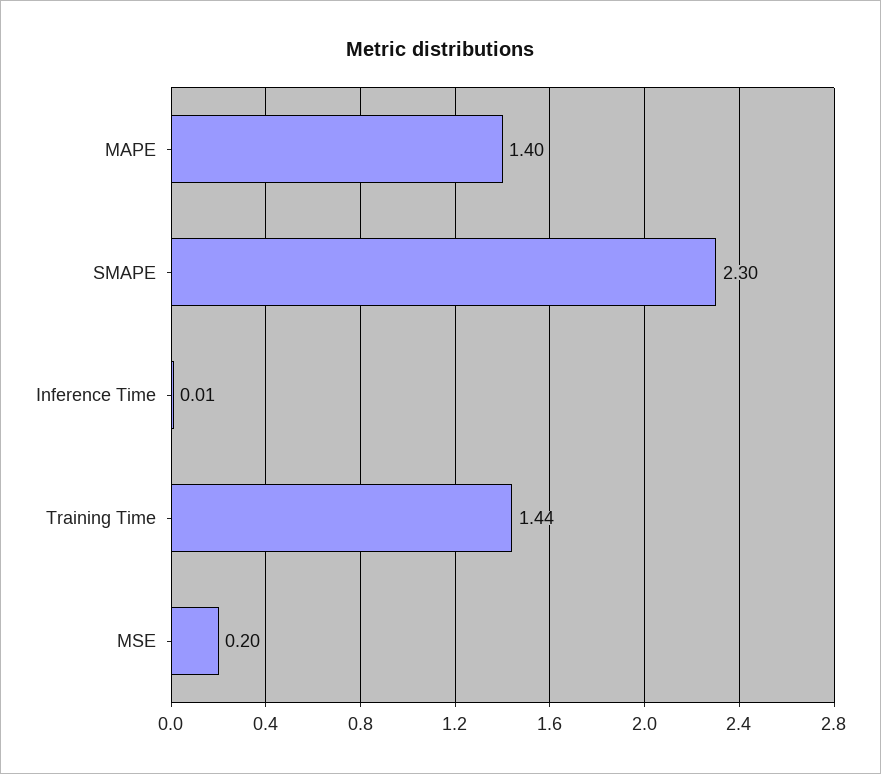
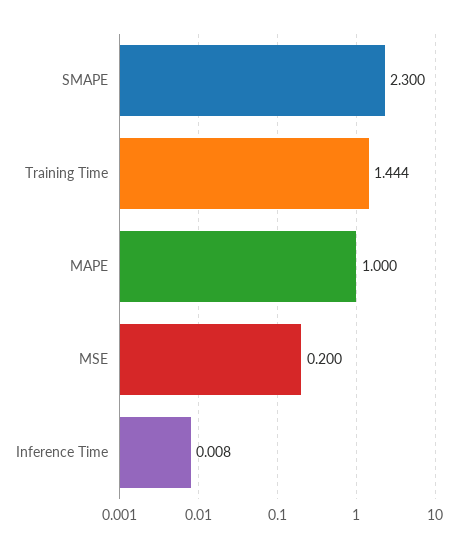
  {
-   "MAPE": 1.4,
+   "MAPE": 1,
    "SMAPE": 2.3,
    "Inference Time": 0.008,
    "Training Time": 1.444,
    "MSE": 0.2
  }

